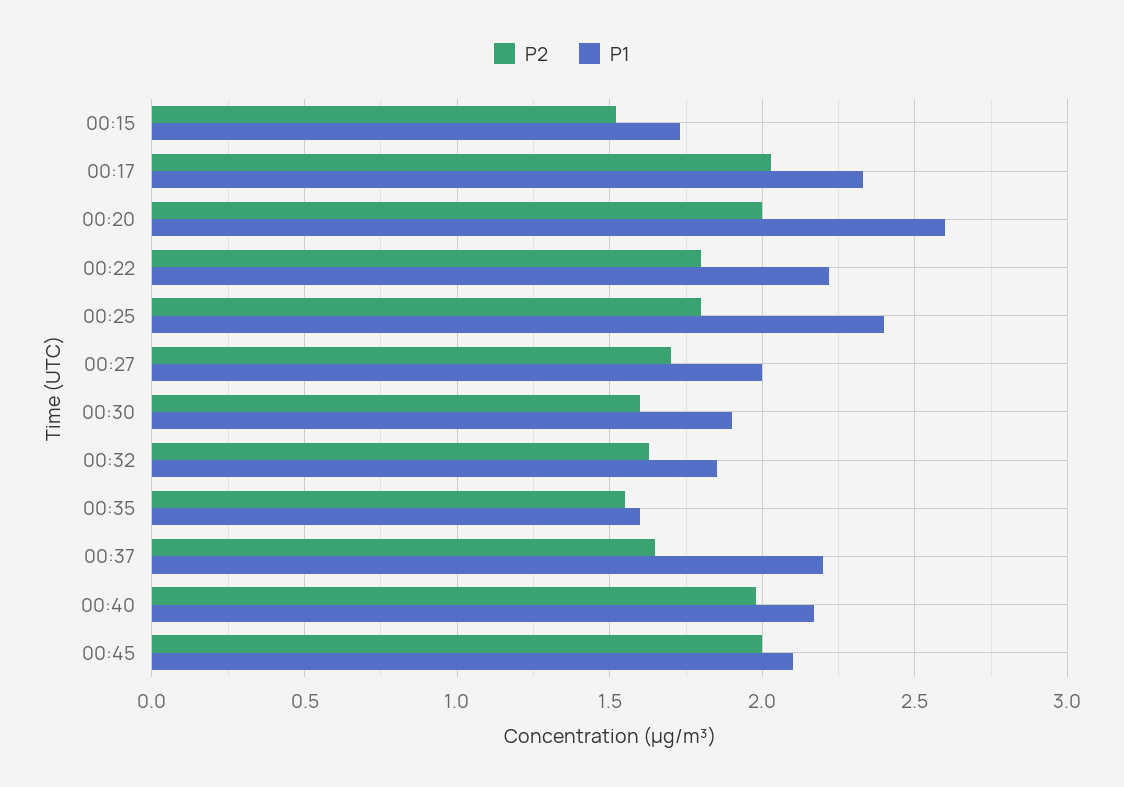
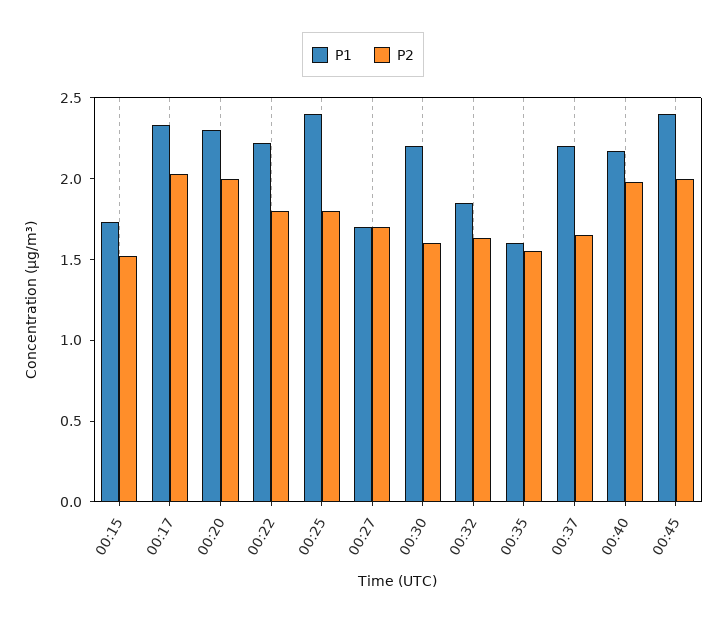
  {
    "P2": {
      "00:15": 1.5,
      "00:17": 2.05,
      "00:20": 2,
      "00:22": 1.8,
      "00:25": 1.8,
      "00:27": 1.7,
      "00:30": 1.6,
      "00:32": 1.65,
      "00:35": 1.55,
      "00:37": 1.65,
      "00:40": 2,
      "00:45": 2
    },
    "P1": {
      "00:15": 1.75,
      "00:17": 2.35,
-     "00:20": 2.6,
+     "00:20": 2.3,
      "00:22": 2.2,
      "00:25": 2.4,
-     "00:27": 2,
+     "00:27": 1.7,
-     "00:30": 1.9,
+     "00:30": 2.2,
      "00:32": 1.85,
      "00:35": 1.6,
      "00:37": 2.2,
      "00:40": 2.15,
-     "00:45": 2.1
+     "00:45": 2.4
    }
  }

